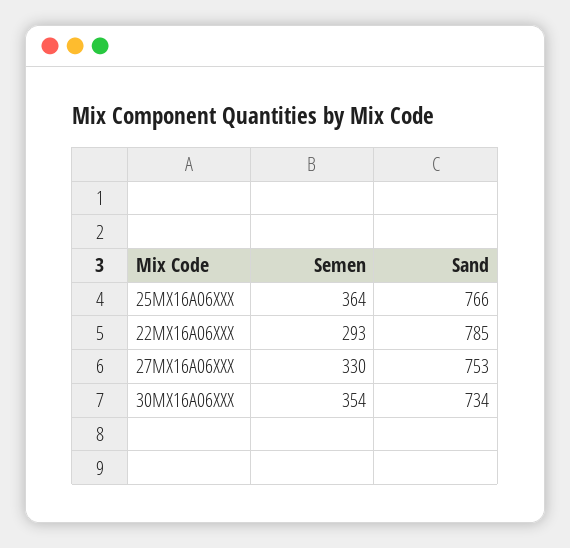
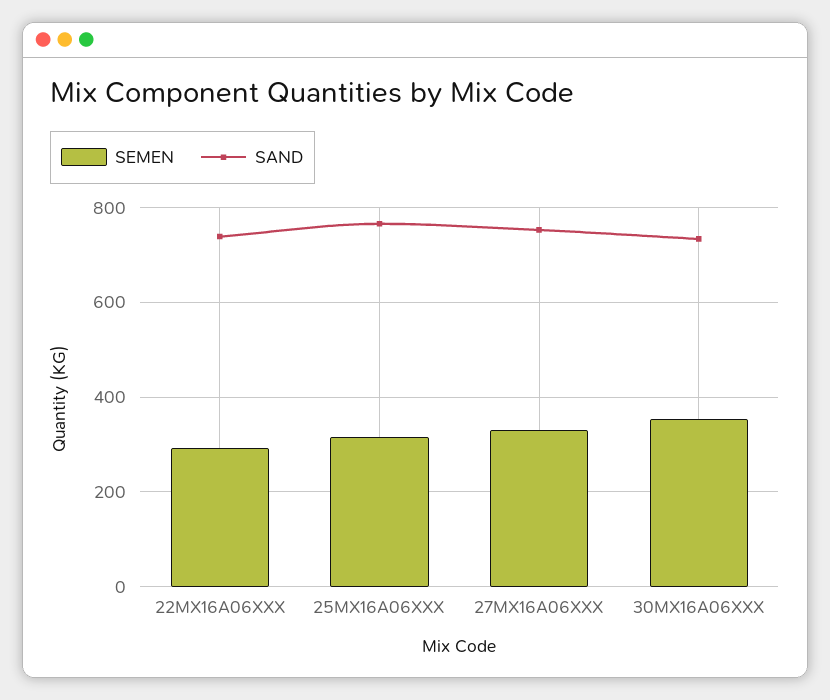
  {
    "Semen": {
-     "25MX16A06XXX": 364,
+     "25MX16A06XXX": 320,
      "22MX16A06XXX": 293,
      "27MX16A06XXX": 330,
      "30MX16A06XXX": 354
    },
    "Sand": {
      "25MX16A06XXX": 766,
-     "22MX16A06XXX": 785,
+     "22MX16A06XXX": 740,
      "27MX16A06XXX": 753,
      "30MX16A06XXX": 734
    }
  }

